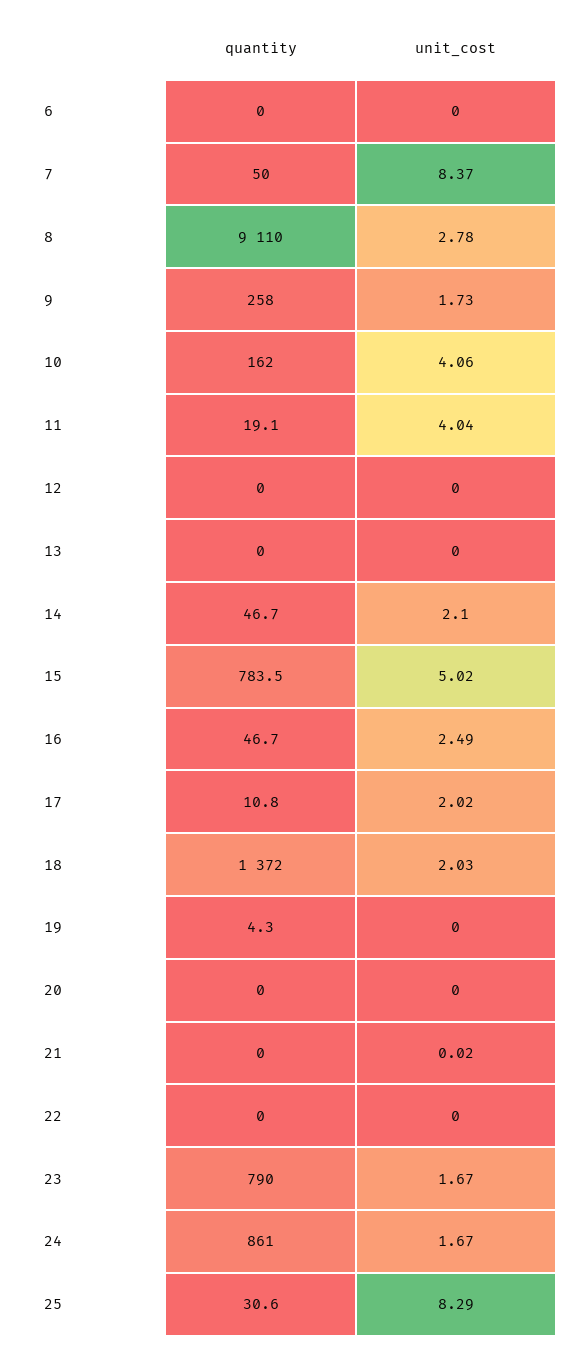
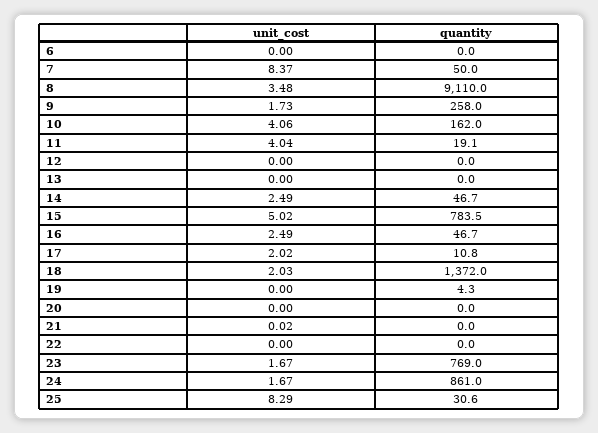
  {
    "quantity": {
      "6": 0,
      "7": 50,
      "8": 9110,
      "9": 258,
      "10": 162,
      "11": 19.1,
      "12": 0,
      "13": 0,
      "14": 46.7,
      "15": 783.5,
      "16": 46.7,
      "17": 10.8,
      "18": 1372,
      "19": 4.3,
      "20": 0,
      "21": 0,
      "22": 0,
-     "23": 790,
+     "23": 769,
      "24": 861,
      "25": 30.6
    },
    "unit_cost": {
      "6": 0,
      "7": 8.37,
-     "8": 2.78,
+     "8": 3.48,
      "9": 1.73,
      "10": 4.06,
      "11": 4.04,
      "12": 0,
      "13": 0,
-     "14": 2.1,
+     "14": 2.49,
      "15": 5.02,
      "16": 2.49,
      "17": 2.02,
      "18": 2.03,
      "19": 0,
      "20": 0,
      "21": 0.02,
      "22": 0,
      "23": 1.67,
      "24": 1.67,
      "25": 8.29
    }
  }

